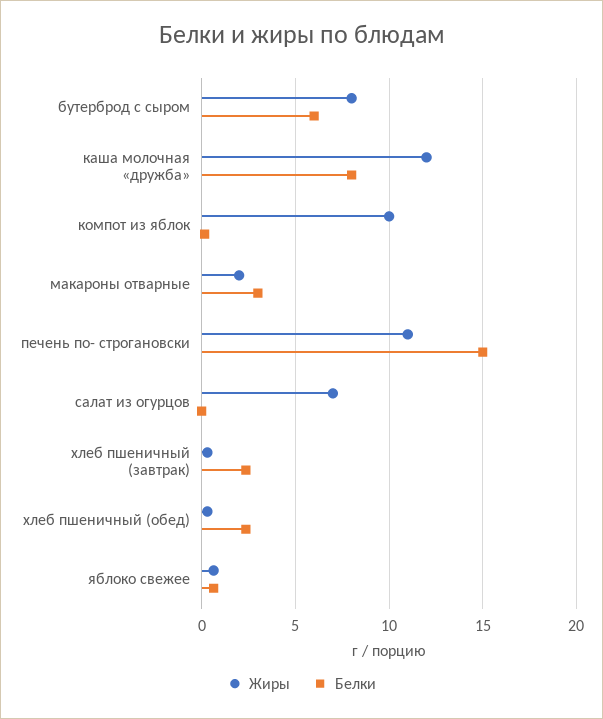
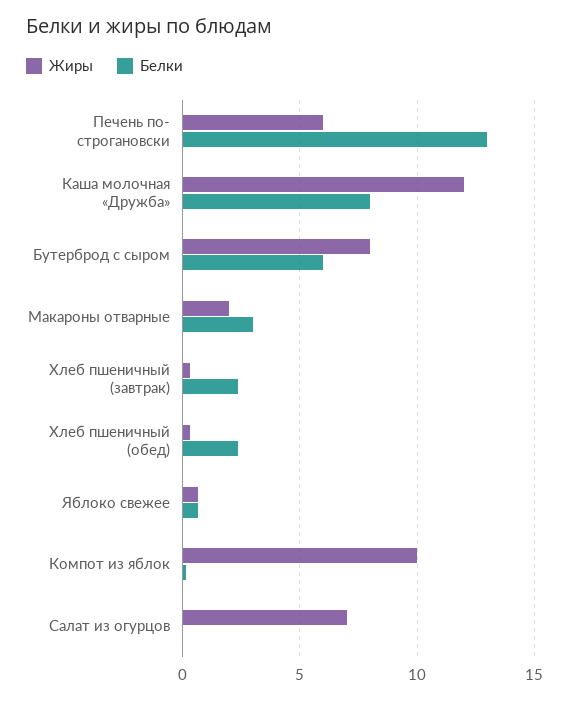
  {
    "Жиры": {
      "бутерброд с сыром": 8,
      "каша молочная «дружба»": 12,
      "компот из яблок": 10,
      "макароны отварные": 2,
-     "печень по- строгановски": 11,
+     "печень по- строгановски": 6,
      "салат из огурцов": 7,
      "хлеб пшеничный (завтрак)": 0.5,
      "хлеб пшеничный (обед)": 0.5,
      "яблоко свежее": 0.5
    },
    "Белки": {
      "бутерброд с сыром": 6,
      "каша молочная «дружба»": 8,
      "компот из яблок": 0,
      "макароны отварные": 3,
-     "печень по- строгановски": 15,
+     "печень по- строгановски": 13,
      "салат из огурцов": 0,
      "хлеб пшеничный (завтрак)": 2.5,
      "хлеб пшеничный (обед)": 2.5,
      "яблоко свежее": 0.5
    }
  }

